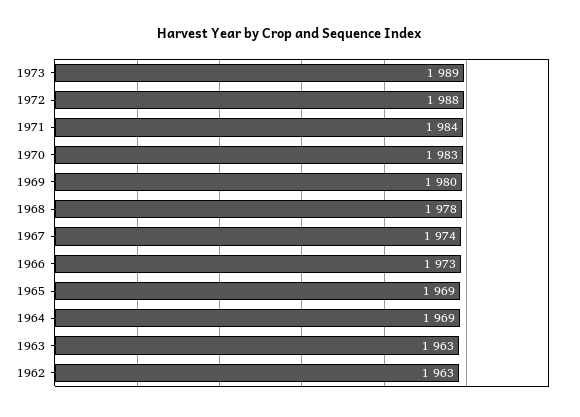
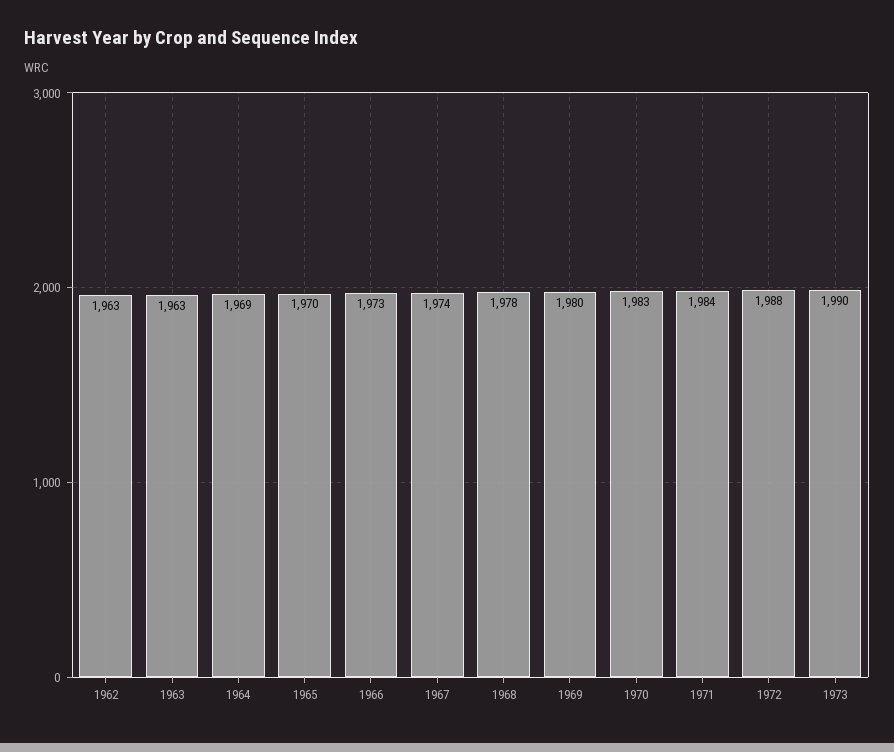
  {
-   "1973": 1989,
+   "1973": 1990,
    "1972": 1988,
    "1971": 1984,
    "1970": 1983,
    "1969": 1980,
    "1968": 1978,
    "1967": 1974,
    "1966": 1973,
-   "1965": 1969,
+   "1965": 1970,
    "1964": 1969,
    "1963": 1963,
    "1962": 1963
  }

